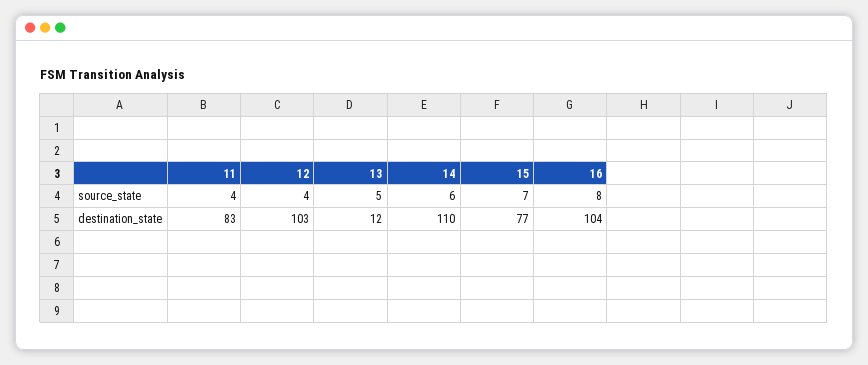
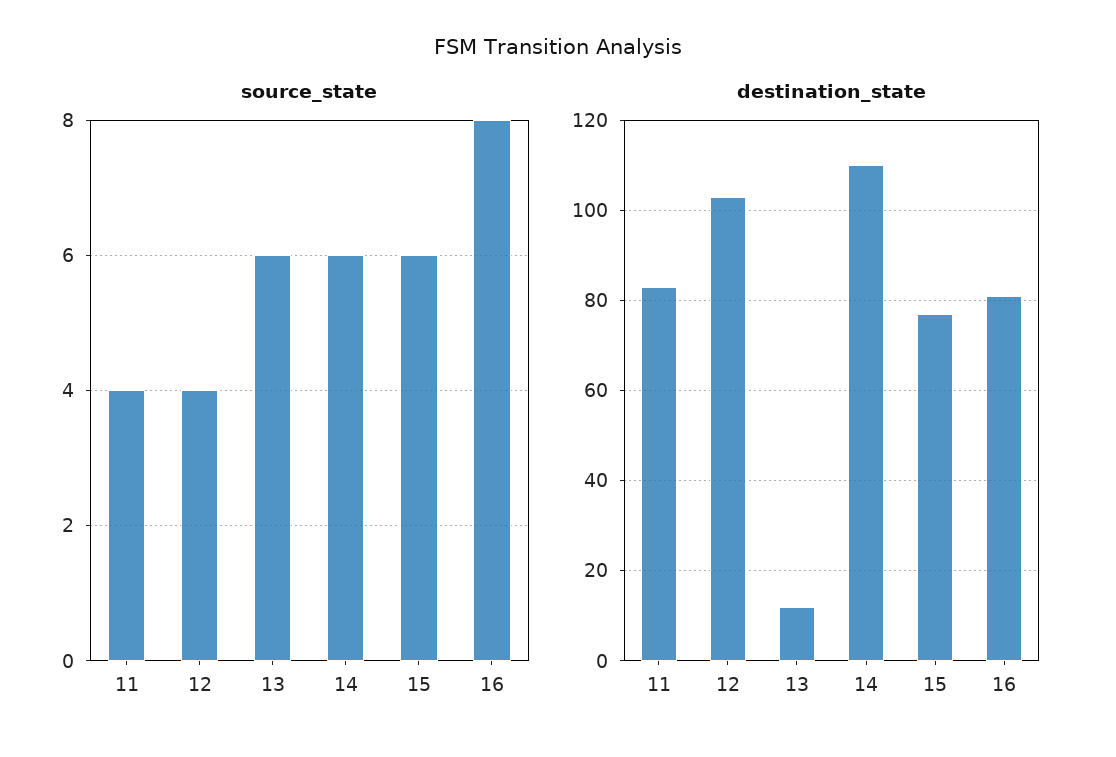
  {
    "source_state": {
      "11": 4,
      "12": 4,
-     "13": 5,
+     "13": 6,
      "14": 6,
-     "15": 7,
+     "15": 6,
      "16": 8
    },
    "destination_state": {
      "11": 83,
      "12": 103,
      "13": 12,
      "14": 110,
      "15": 77,
-     "16": 104
+     "16": 80
    }
  }

